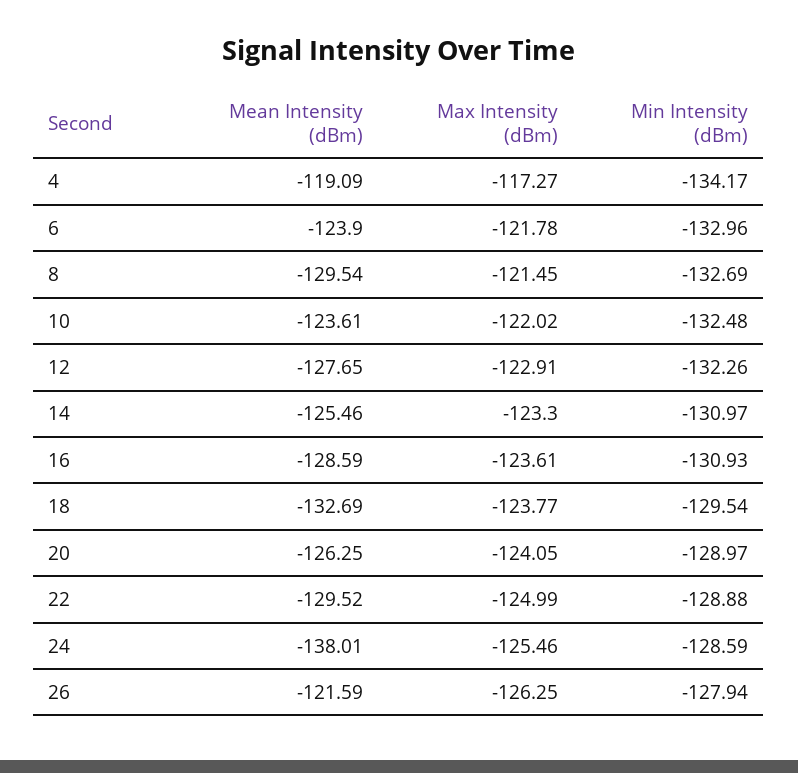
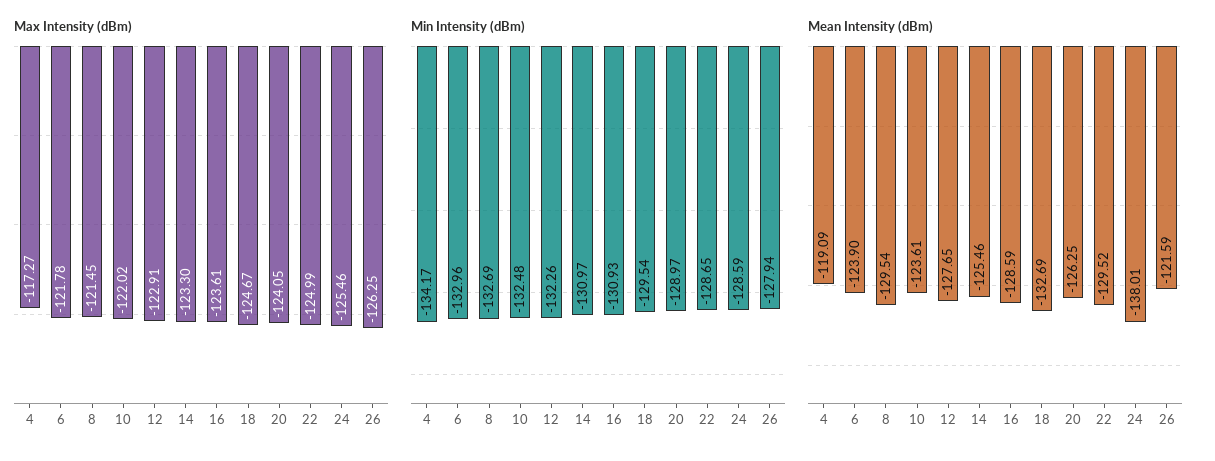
  {
    "Mean Intensity (dBm)": {
      "4": -119.09,
      "6": -123.9,
      "8": -129.54,
      "10": -123.61,
      "12": -127.65,
      "14": -125.46,
      "16": -128.59,
      "18": -132.69,
      "20": -126.25,
      "22": -129.52,
      "24": -138.01,
      "26": -121.59
    },
    "Max Intensity (dBm)": {
      "4": -117.27,
      "6": -121.78,
      "8": -121.45,
      "10": -122.02,
      "12": -122.91,
      "14": -123.3,
      "16": -123.61,
-     "18": -123.77,
+     "18": -124.67,
      "20": -124.05,
      "22": -124.99,
      "24": -125.46,
      "26": -126.25
    },
    "Min Intensity (dBm)": {
      "4": -134.17,
      "6": -132.96,
      "8": -132.69,
      "10": -132.48,
      "12": -132.26,
      "14": -130.97,
      "16": -130.93,
      "18": -129.54,
      "20": -128.97,
-     "22": -128.88,
+     "22": -128.65,
      "24": -128.59,
      "26": -127.94
    }
  }

